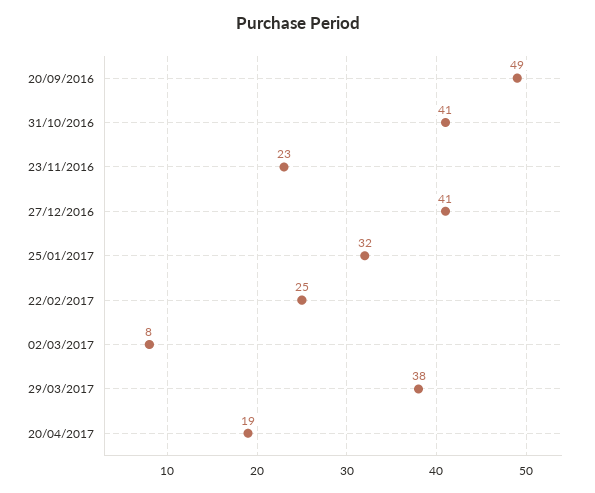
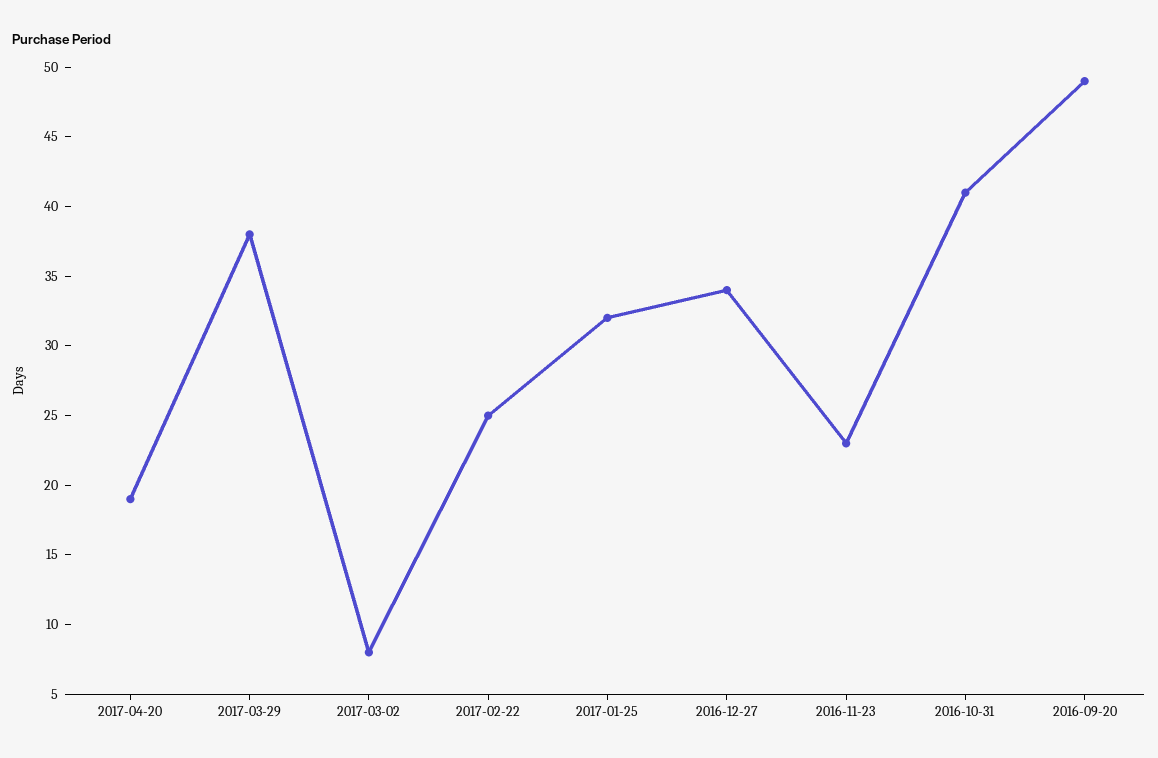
  {
    "20/09/2016": 49,
    "31/10/2016": 41,
    "23/11/2016": 23,
-   "27/12/2016": 41,
+   "27/12/2016": 34,
    "25/01/2017": 32,
    "22/02/2017": 25,
    "02/03/2017": 8,
    "29/03/2017": 38,
    "20/04/2017": 19
  }

